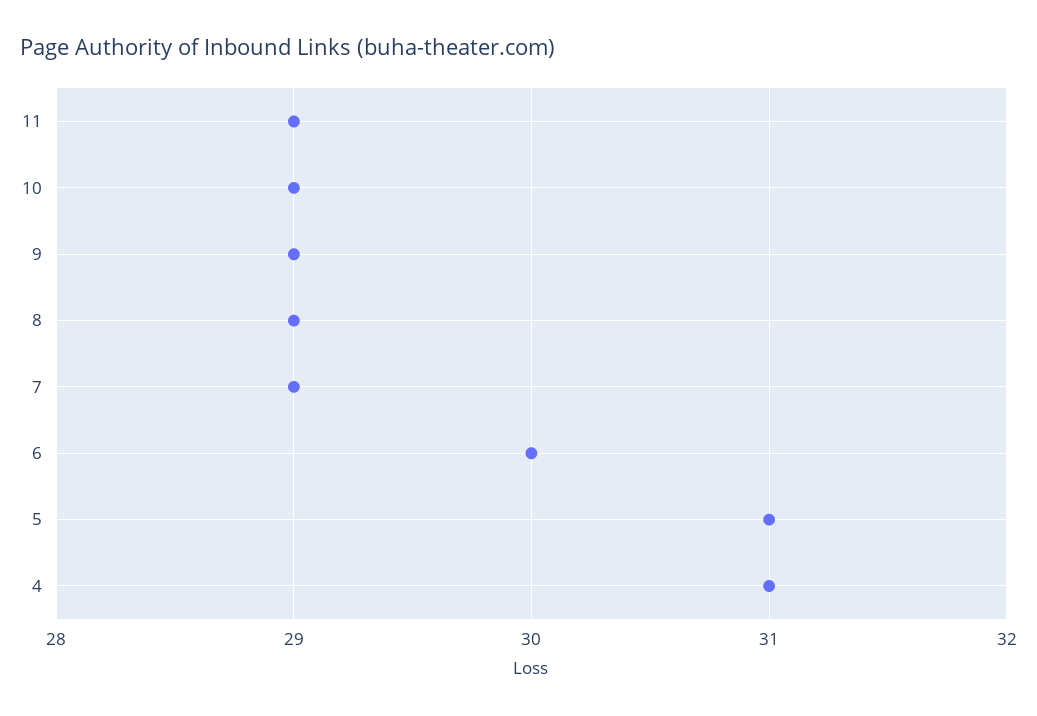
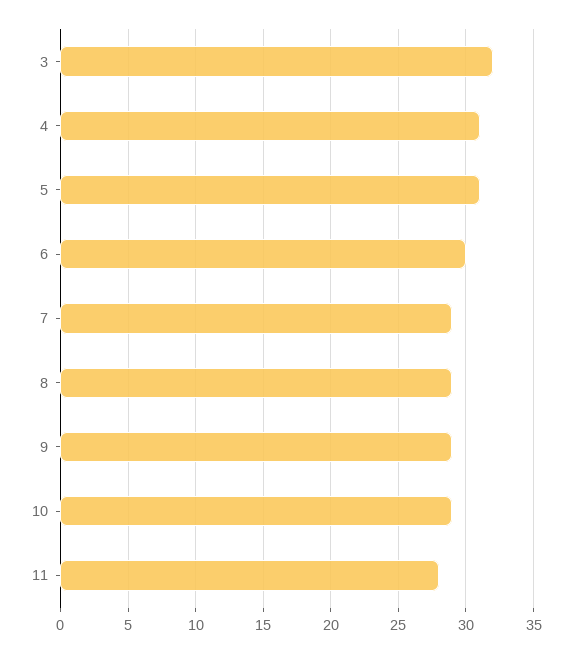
  {
-   "11": 29,
+   "11": 28,
    "10": 29,
    "9": 29,
    "8": 29,
    "7": 29,
    "6": 30,
    "5": 31,
-   "4": 31
+   "4": 31,
+   "3": 32
  }

